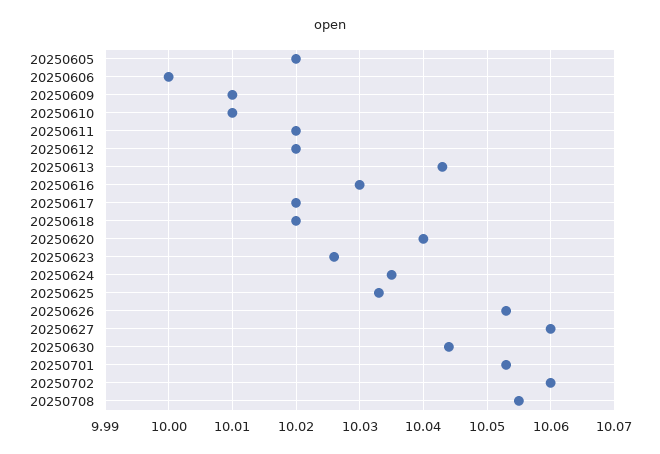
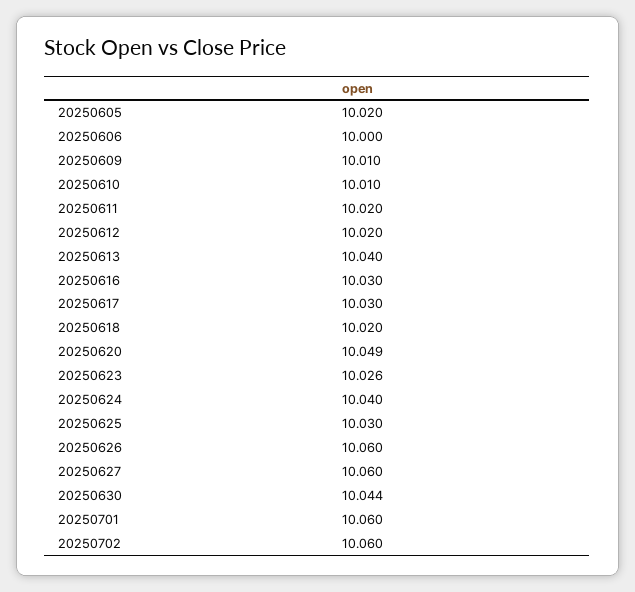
  {
    "20250605": 10.02,
    "20250606": 10,
    "20250609": 10.01,
    "20250610": 10.01,
    "20250611": 10.02,
    "20250612": 10.02,
-   "20250613": 10.043,
+   "20250613": 10.04,
    "20250616": 10.03,
-   "20250617": 10.02,
+   "20250617": 10.03,
    "20250618": 10.02,
-   "20250620": 10.04,
+   "20250620": 10.049,
    "20250623": 10.026,
-   "20250624": 10.035,
+   "20250624": 10.04,
-   "20250625": 10.033,
+   "20250625": 10.03,
-   "20250626": 10.053,
+   "20250626": 10.06,
    "20250627": 10.06,
    "20250630": 10.044,
-   "20250701": 10.053,
+   "20250701": 10.06,
-   "20250702": 10.06,
+   "20250702": 10.06
-   "20250708": 10.055
  }

